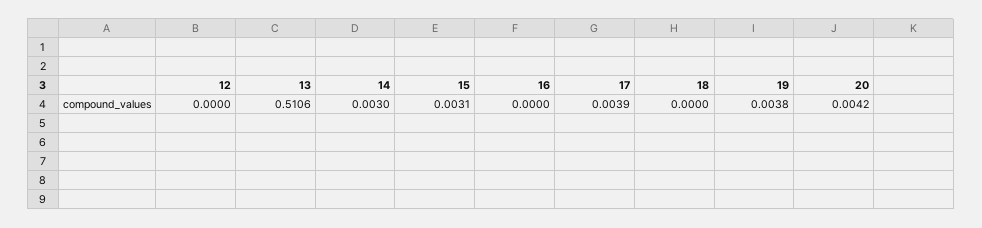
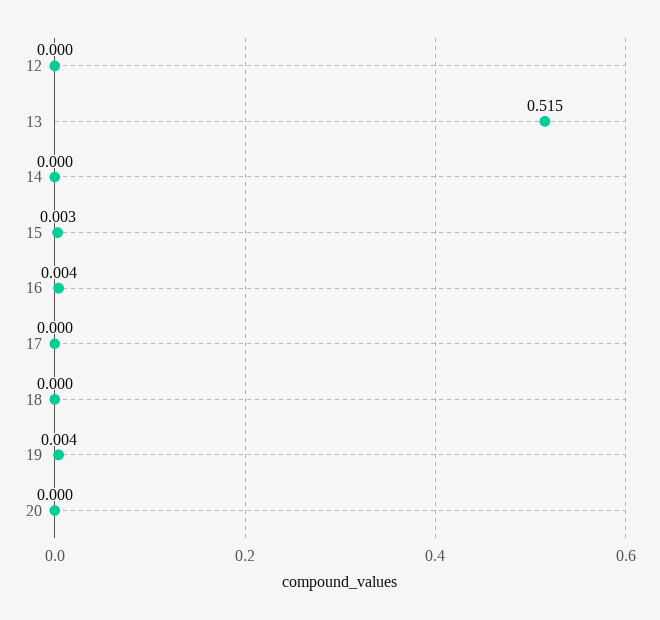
  {
    "12": 0,
-   "13": 0.5106,
+   "13": 0.515,
-   "14": 0.003,
+   "14": 0,
    "15": 0.0031,
-   "16": 0,
+   "16": 0.004,
-   "17": 0.0039,
+   "17": 0,
    "18": 0,
    "19": 0.0038,
-   "20": 0.0042
+   "20": 0
  }

